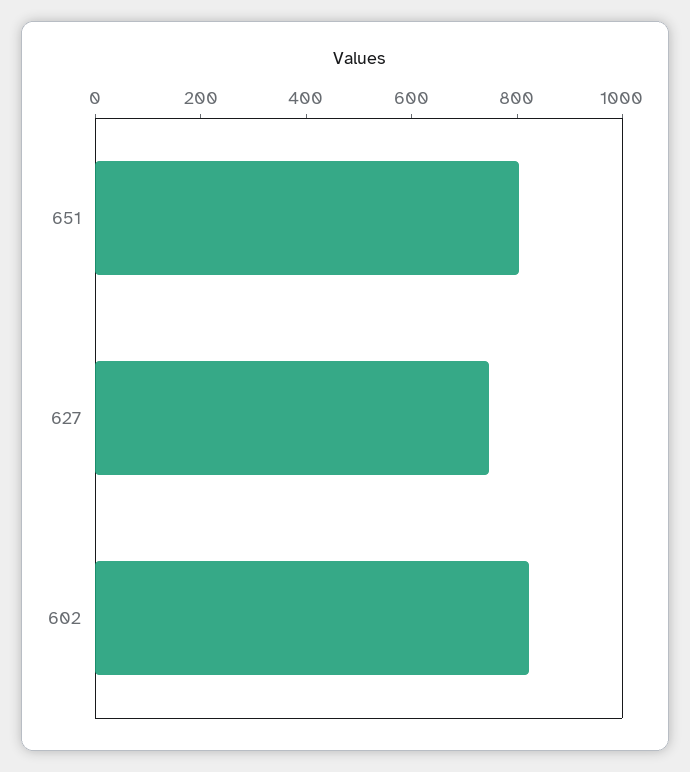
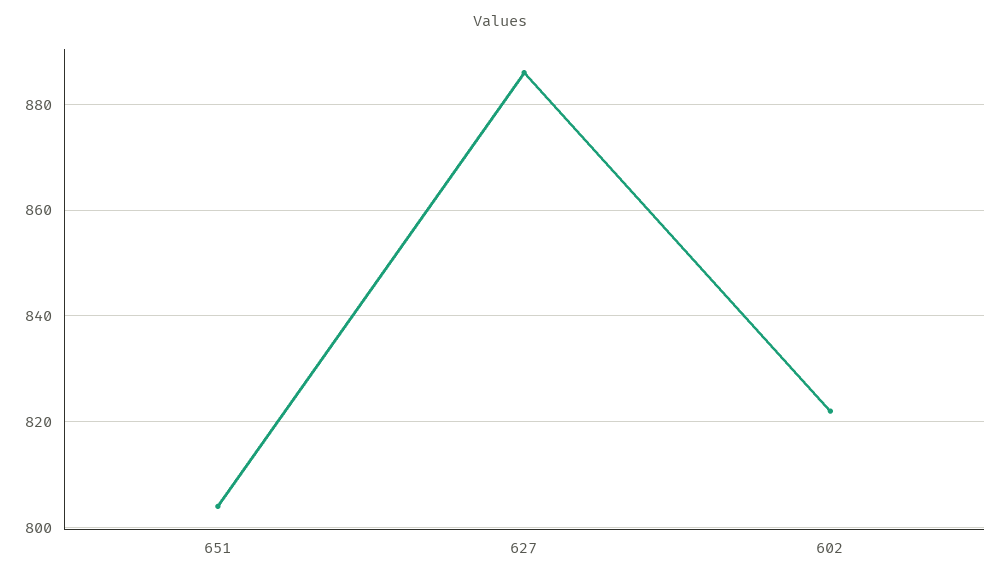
  {
    "651": 805,
-   "627": 750,
+   "627": 885,
    "602": 820
  }

